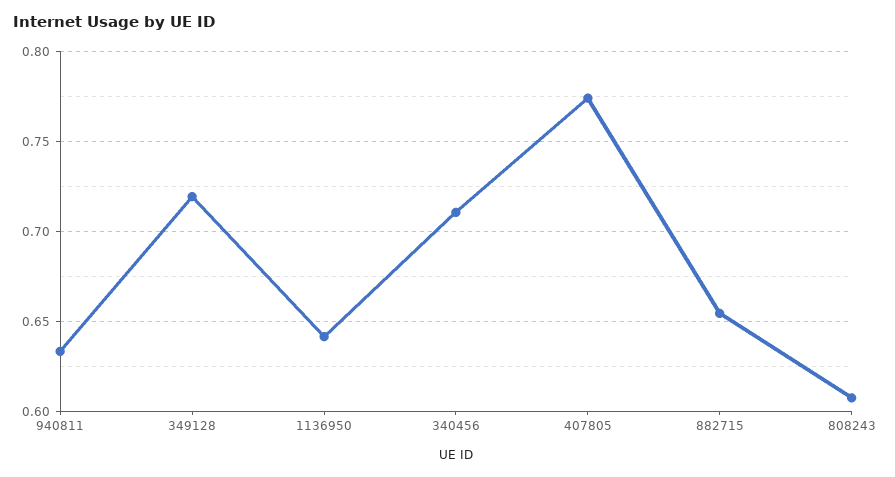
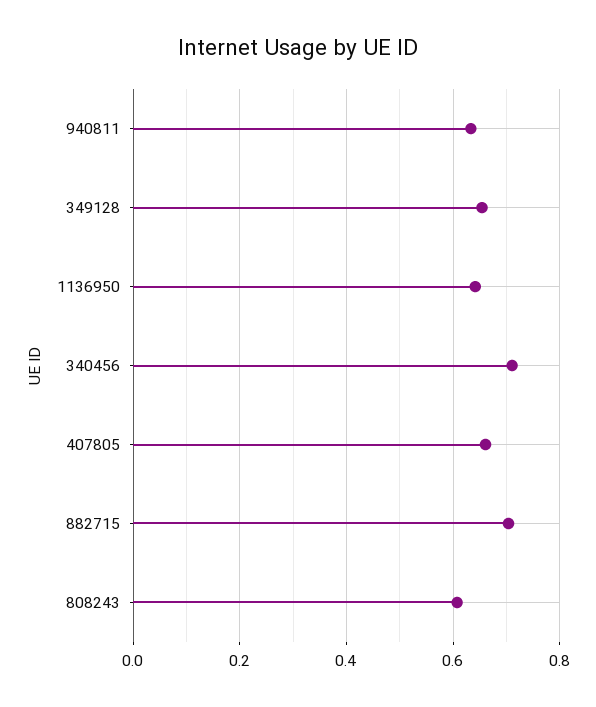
  {
    "940811": 0.635,
-   "349128": 0.72,
+   "349128": 0.66,
    "1136950": 0.64,
    "340456": 0.71,
-   "407805": 0.775,
+   "407805": 0.66,
-   "882715": 0.655,
+   "882715": 0.7,
    "808243": 0.61
  }

